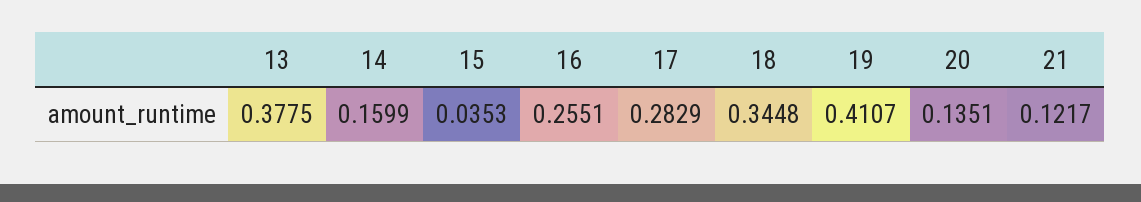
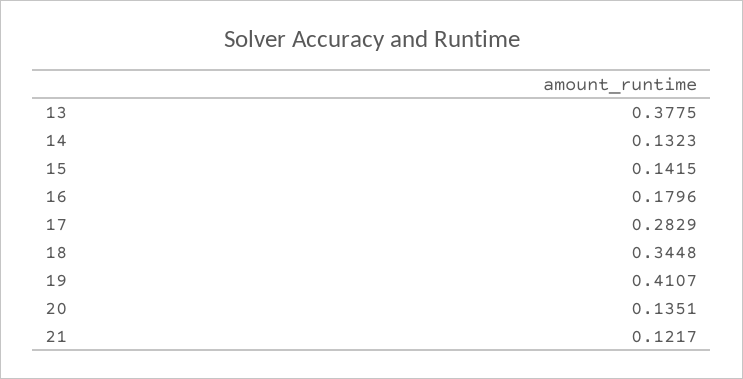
  {
    "13": 0.3775,
-   "14": 0.1599,
+   "14": 0.1323,
-   "15": 0.0353,
+   "15": 0.1415,
-   "16": 0.2551,
+   "16": 0.1796,
    "17": 0.2829,
    "18": 0.3448,
    "19": 0.4107,
    "20": 0.1351,
    "21": 0.1217
  }

